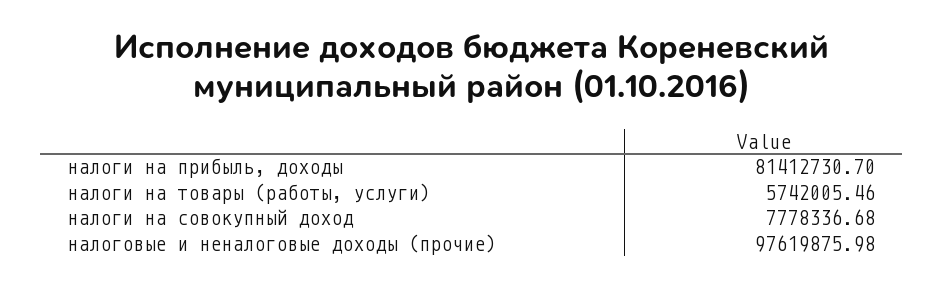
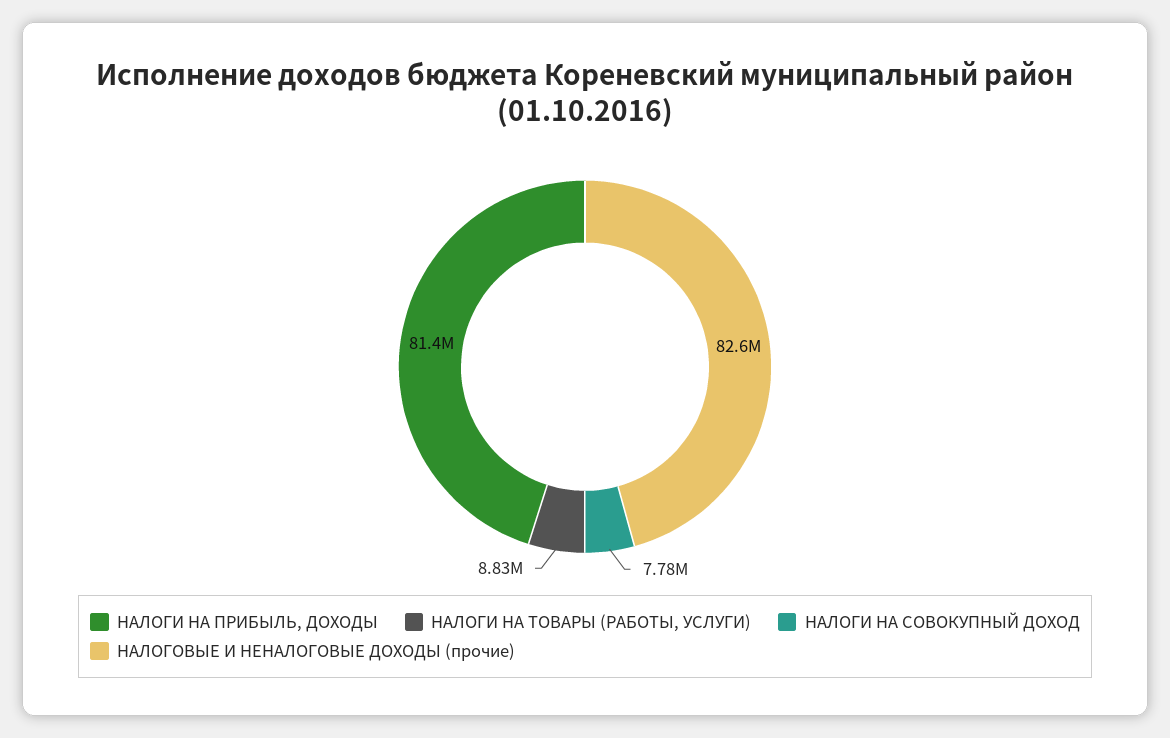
  {
    "налоги на прибыль, доходы": 81412730.7,
-   "налоги на товары (работы, услуги)": 5742005.46,
+   "налоги на товары (работы, услуги)": 8830000,
    "налоги на совокупный доход": 7778336.68,
-   "налоговые и неналоговые доходы (прочие)": 97619875.98
+   "налоговые и неналоговые доходы (прочие)": 82600000
  }

